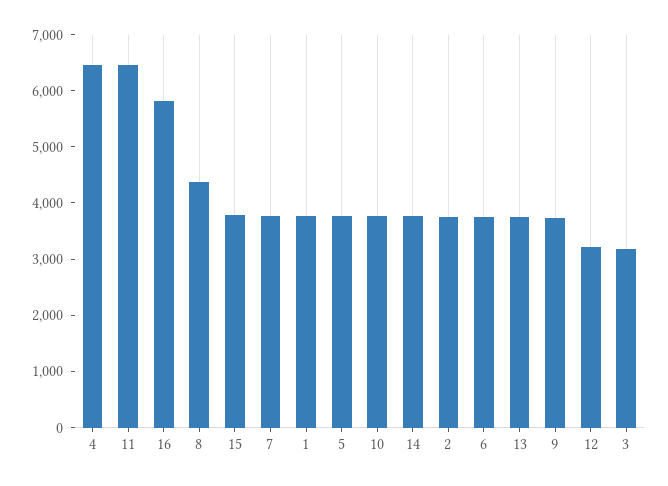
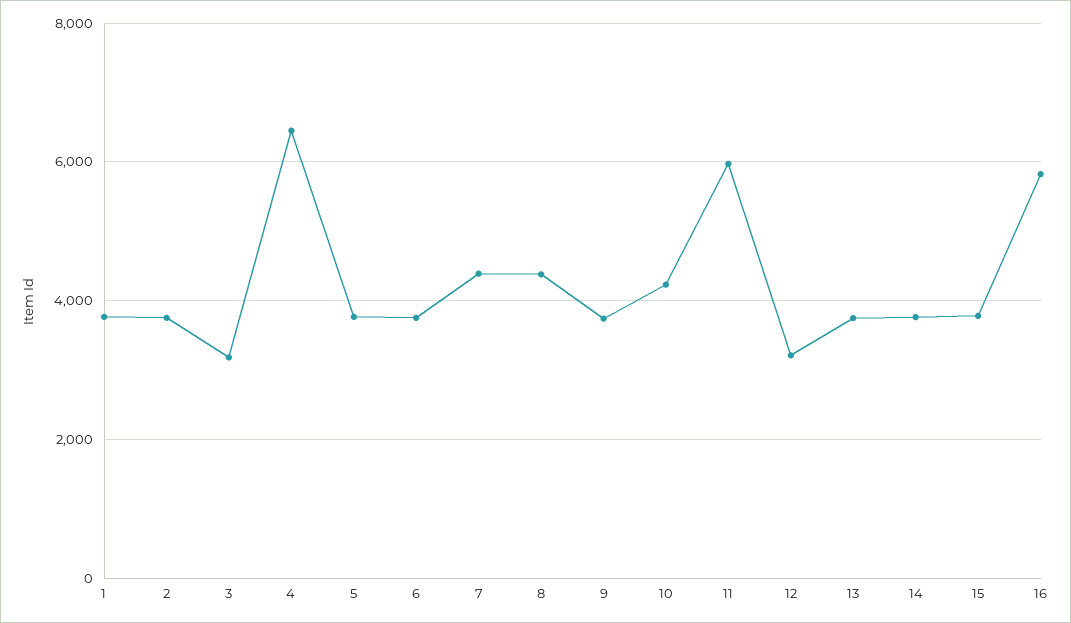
  {
    "4": 6400,
-   "11": 6400,
+   "11": 6000,
    "16": 5800,
    "8": 4400,
    "15": 3800,
-   "7": 3800,
+   "7": 4400,
    "1": 3800,
    "5": 3800,
-   "10": 3800,
+   "10": 4200,
    "14": 3800,
    "2": 3800,
    "6": 3800,
    "13": 3800,
    "9": 3800,
    "12": 3200,
    "3": 3200
  }

